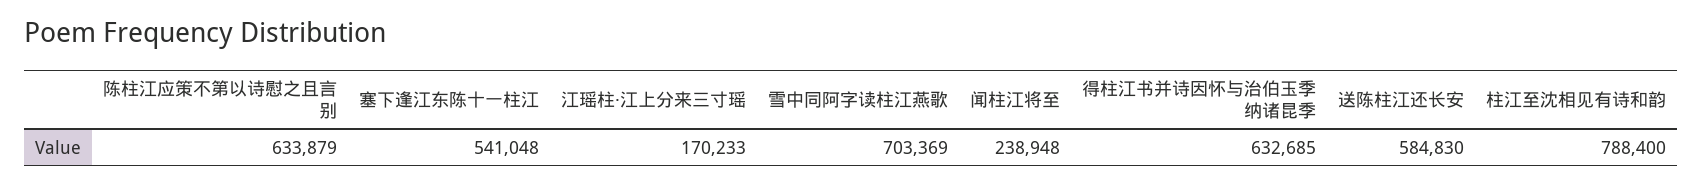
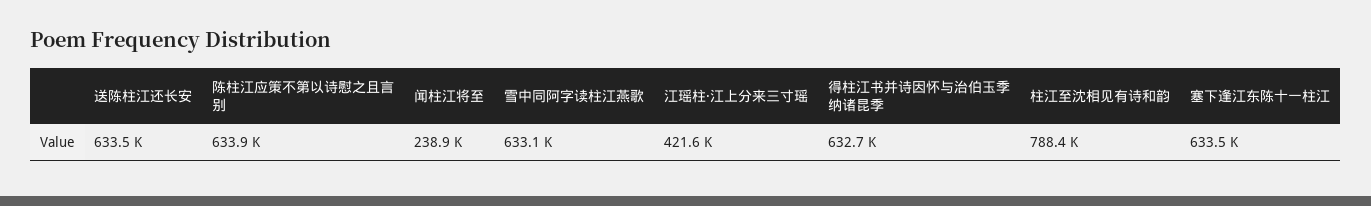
  {
    "陈柱江应策不第以诗慰之且言别": 633879,
-   "塞下逢江东陈十一柱江": 541048,
+   "塞下逢江东陈十一柱江": 633500,
-   "江瑶柱·江上分来三寸瑶": 170233,
+   "江瑶柱·江上分来三寸瑶": 421600,
-   "雪中同阿字读柱江燕歌": 703369,
+   "雪中同阿字读柱江燕歌": 633100,
    "闻柱江将至": 238948,
    "得柱江书并诗因怀与治伯玉季纳诸昆季": 632685,
-   "送陈柱江还长安": 584830,
+   "送陈柱江还长安": 633500,
    "柱江至沈相见有诗和韵": 788400
  }

